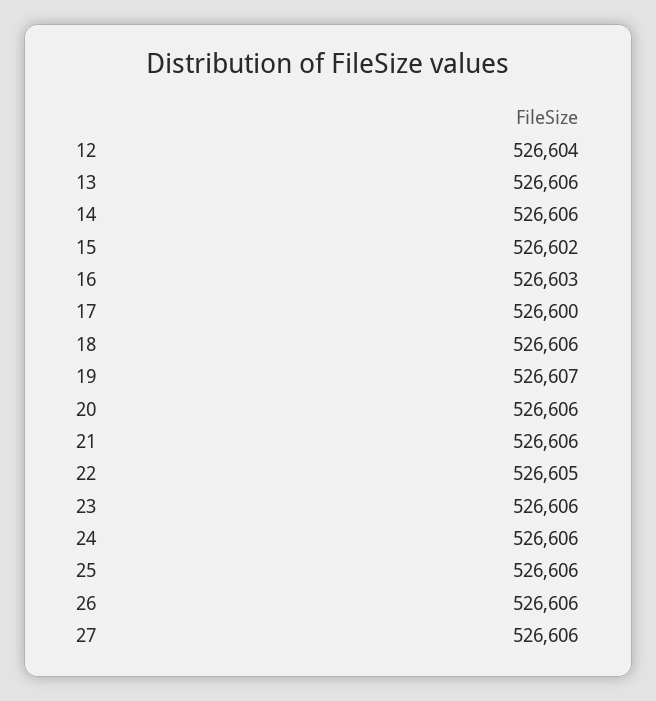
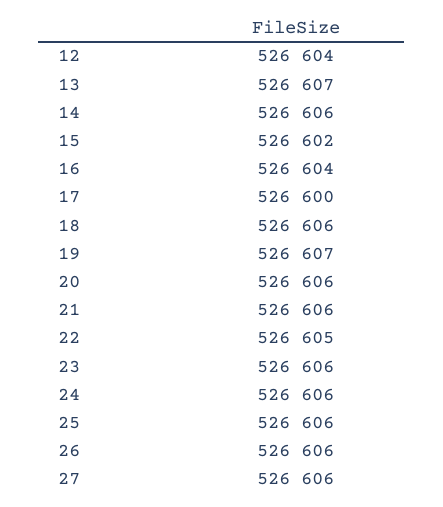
  {
    "12": 526604,
-   "13": 526606,
+   "13": 526607,
    "14": 526606,
    "15": 526602,
-   "16": 526603,
+   "16": 526604,
    "17": 526600,
    "18": 526606,
    "19": 526607,
    "20": 526606,
    "21": 526606,
    "22": 526605,
    "23": 526606,
    "24": 526606,
    "25": 526606,
    "26": 526606,
    "27": 526606
  }

